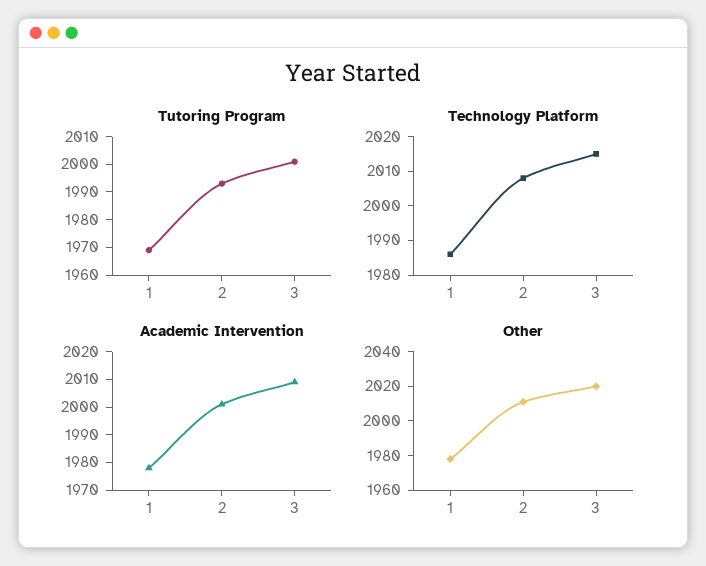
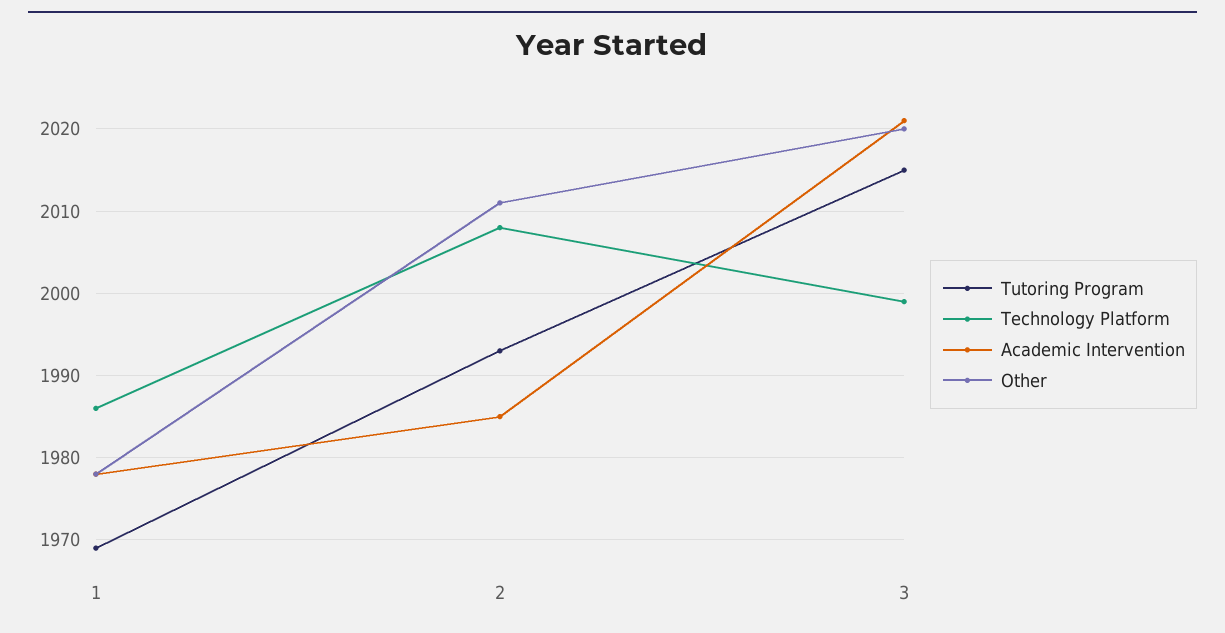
  {
    "Tutoring Program": {
      "1": 1969,
      "2": 1993,
-     "3": 2000
+     "3": 2015
    },
    "Technology Platform": {
      "1": 1986,
      "2": 2008,
-     "3": 2015
+     "3": 1999
    },
    "Academic Intervention": {
      "1": 1978,
-     "2": 2000,
+     "2": 1985,
-     "3": 2010
+     "3": 2021
    },
    "Other": {
      "1": 1978,
      "2": 2011,
      "3": 2020
    }
  }

